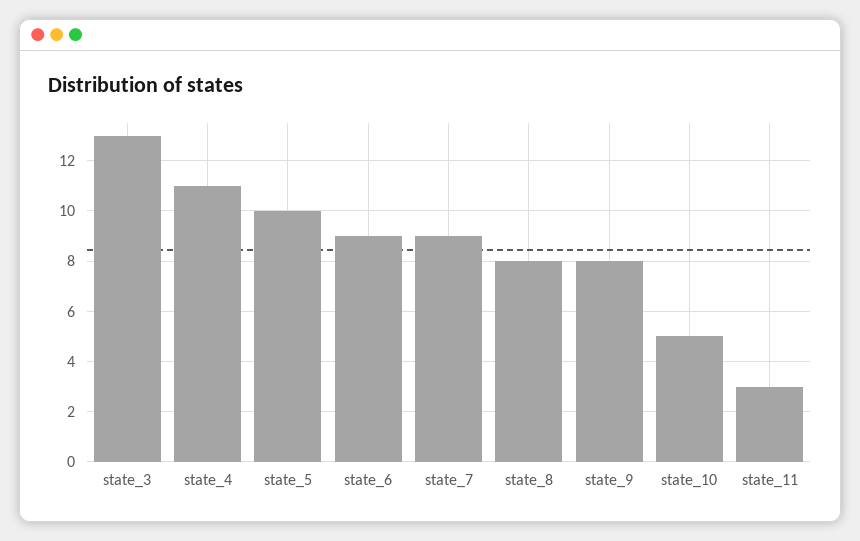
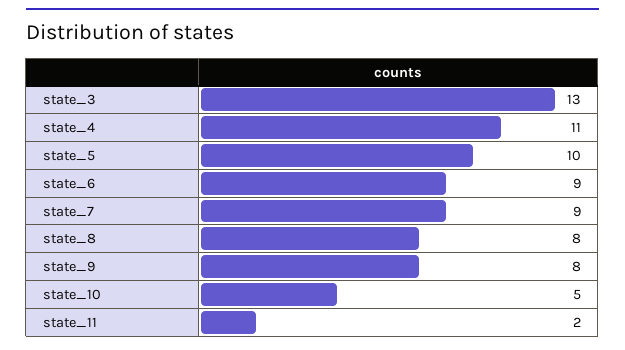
  {
    "state_3": 13,
    "state_4": 11,
    "state_5": 10,
    "state_6": 9,
    "state_7": 9,
    "state_8": 8,
    "state_9": 8,
    "state_10": 5,
-   "state_11": 3
+   "state_11": 2
  }

